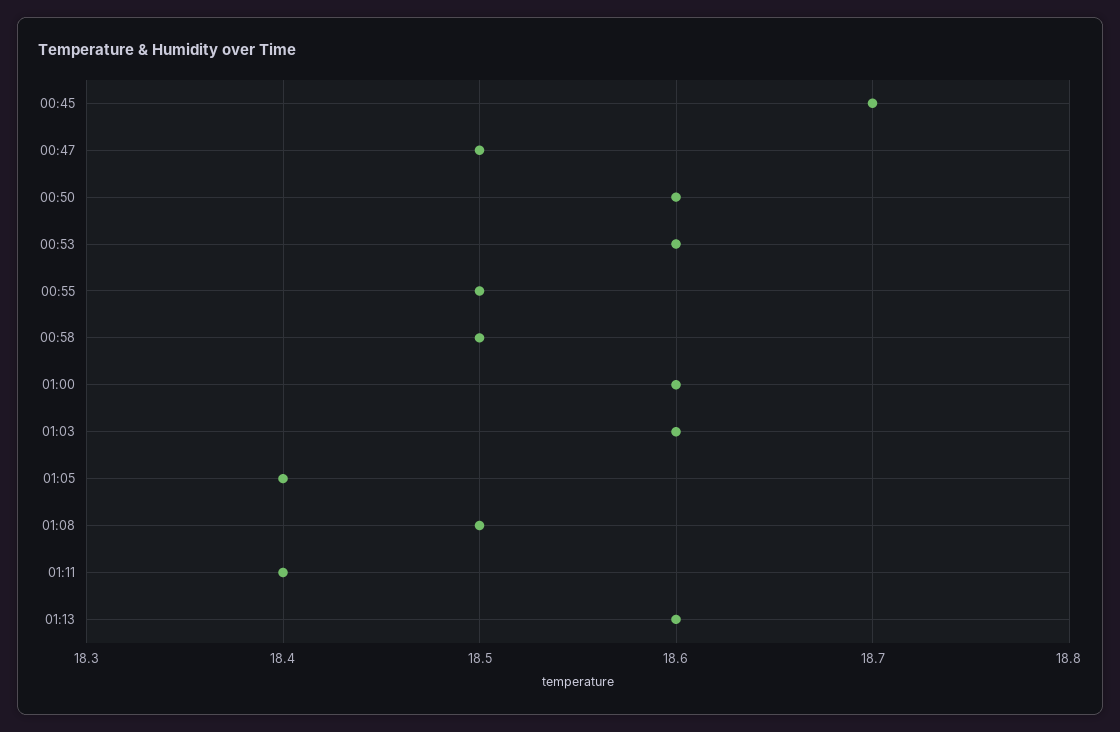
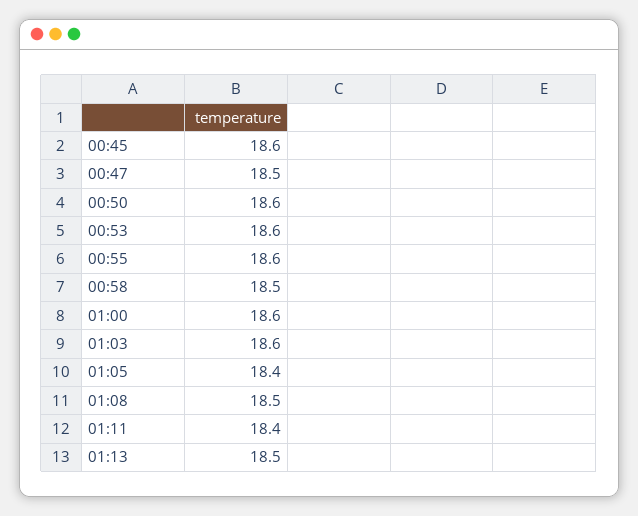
  {
-   "00:45": 18.7,
+   "00:45": 18.6,
    "00:47": 18.5,
    "00:50": 18.6,
    "00:53": 18.6,
-   "00:55": 18.5,
+   "00:55": 18.6,
    "00:58": 18.5,
    "01:00": 18.6,
    "01:03": 18.6,
    "01:05": 18.4,
    "01:08": 18.5,
    "01:11": 18.4,
-   "01:13": 18.6
+   "01:13": 18.5
  }

